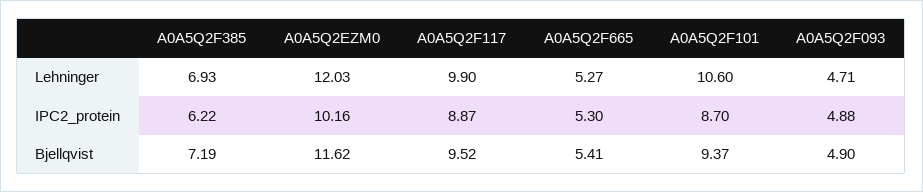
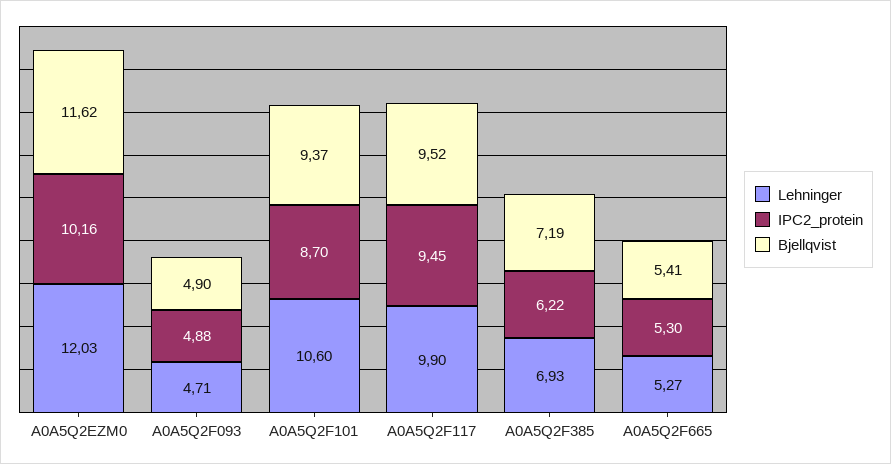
  {
    "Lehninger": {
      "A0A5Q2F385": 6.93,
      "A0A5Q2EZM0": 12.03,
      "A0A5Q2F117": 9.9,
      "A0A5Q2F665": 5.27,
      "A0A5Q2F101": 10.6,
      "A0A5Q2F093": 4.71
    },
    "IPC2_protein": {
      "A0A5Q2F385": 6.22,
      "A0A5Q2EZM0": 10.16,
-     "A0A5Q2F117": 8.87,
+     "A0A5Q2F117": 9.45,
      "A0A5Q2F665": 5.3,
      "A0A5Q2F101": 8.7,
      "A0A5Q2F093": 4.88
    },
    "Bjellqvist": {
      "A0A5Q2F385": 7.19,
      "A0A5Q2EZM0": 11.62,
      "A0A5Q2F117": 9.52,
      "A0A5Q2F665": 5.41,
      "A0A5Q2F101": 9.37,
      "A0A5Q2F093": 4.9
    }
  }

